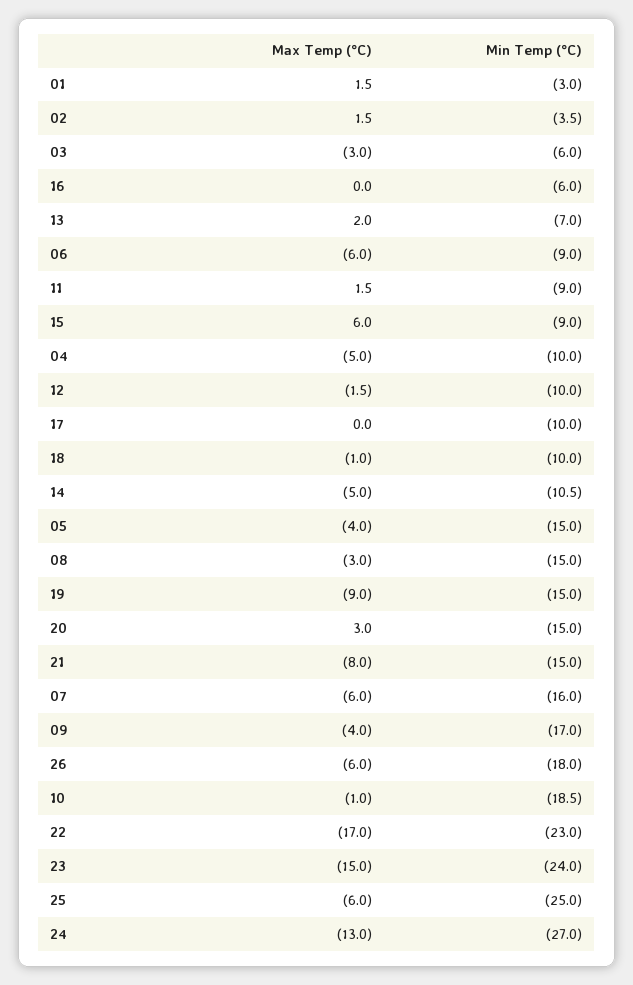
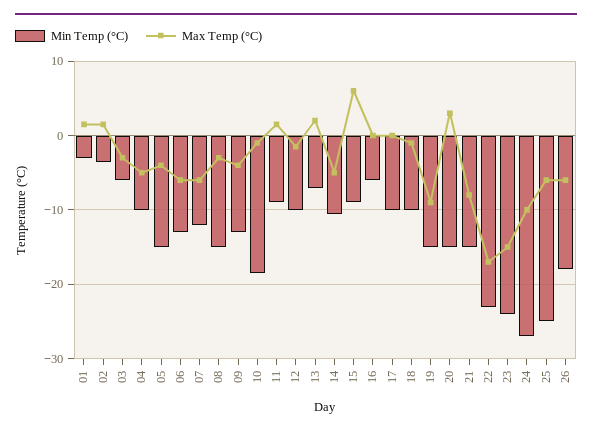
  {
    "Max Temp (°C)": {
      "01": 1.5,
      "02": 1.5,
      "03": -3,
      "16": 0,
      "13": 2,
      "06": -6,
      "11": 1.5,
      "15": 6,
      "04": -5,
      "12": -1.5,
      "17": 0,
      "18": -1,
      "14": -5,
      "05": -4,
      "08": -3,
      "19": -9,
      "20": 3,
      "21": -8,
      "07": -6,
      "09": -4,
      "26": -6,
      "10": -1,
      "22": -17,
      "23": -15,
      "25": -6,
-     "24": -13
+     "24": -10
    },
    "Min Temp (°C)": {
      "01": -3,
      "02": -3.5,
      "03": -6,
      "16": -6,
      "13": -7,
-     "06": -9,
+     "06": -13,
      "11": -9,
      "15": -9,
      "04": -10,
      "12": -10,
      "17": -10,
      "18": -10,
      "14": -10.5,
      "05": -15,
      "08": -15,
      "19": -15,
      "20": -15,
      "21": -15,
-     "07": -16,
+     "07": -12,
-     "09": -17,
+     "09": -13,
      "26": -18,
      "10": -18.5,
      "22": -23,
      "23": -24,
      "25": -25,
      "24": -27
    }
  }

